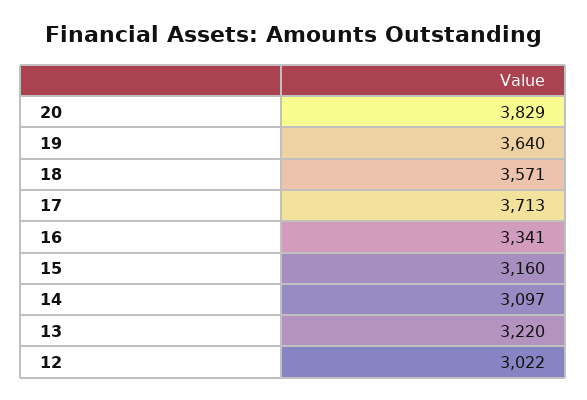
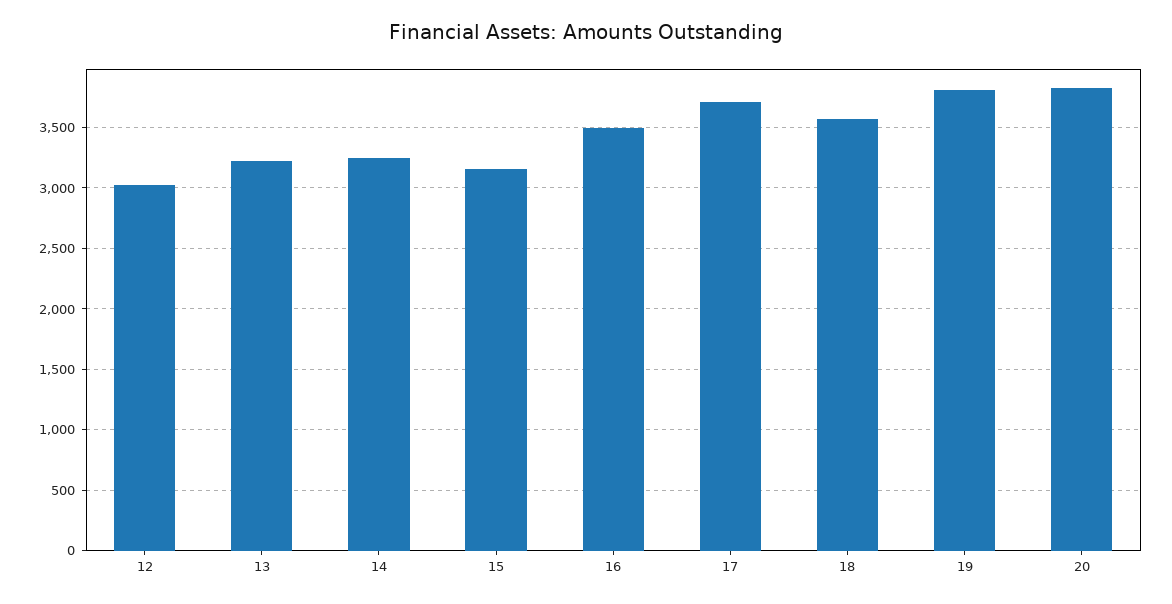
  {
    "20": 3829,
-   "19": 3640,
+   "19": 3800,
    "18": 3571,
    "17": 3713,
-   "16": 3341,
+   "16": 3500,
    "15": 3160,
-   "14": 3097,
+   "14": 3250,
    "13": 3220,
    "12": 3022
  }

